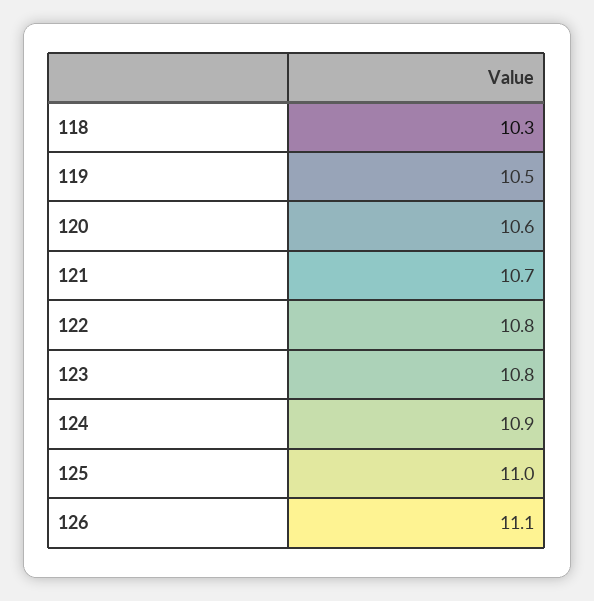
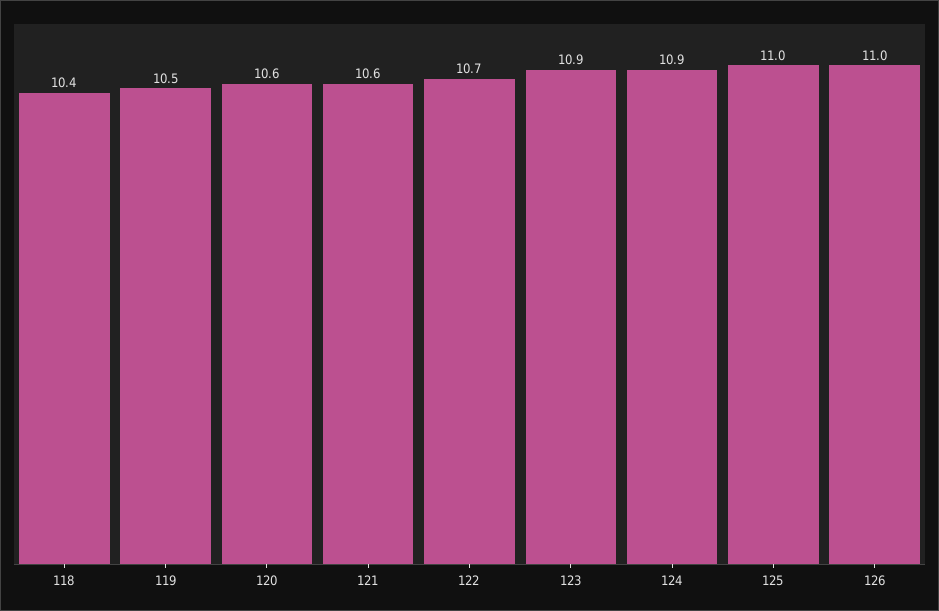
  {
-   "118": 10.3,
+   "118": 10.4,
    "119": 10.5,
    "120": 10.6,
-   "121": 10.7,
+   "121": 10.6,
-   "122": 10.8,
+   "122": 10.7,
-   "123": 10.8,
+   "123": 10.9,
    "124": 10.9,
    "125": 11,
-   "126": 11.1
+   "126": 11
  }

